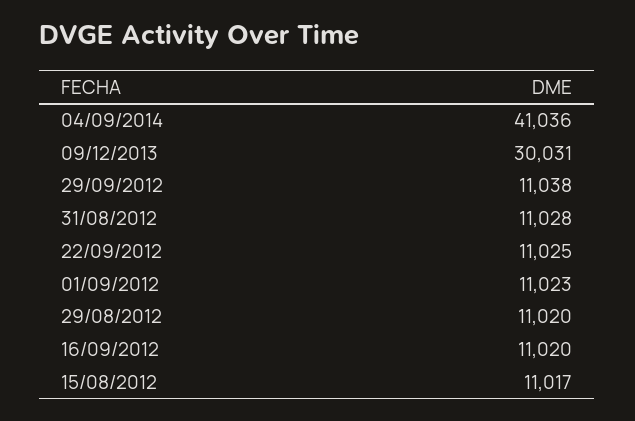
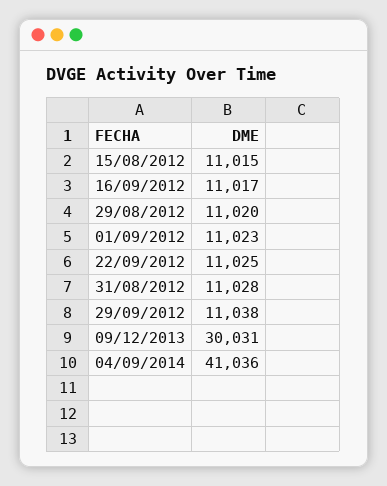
  {
    "04/09/2014": 41036,
    "09/12/2013": 30031,
    "29/09/2012": 11038,
    "31/08/2012": 11028,
    "22/09/2012": 11025,
    "01/09/2012": 11023,
    "29/08/2012": 11020,
-   "16/09/2012": 11020,
+   "16/09/2012": 11017,
-   "15/08/2012": 11017
+   "15/08/2012": 11015
  }

